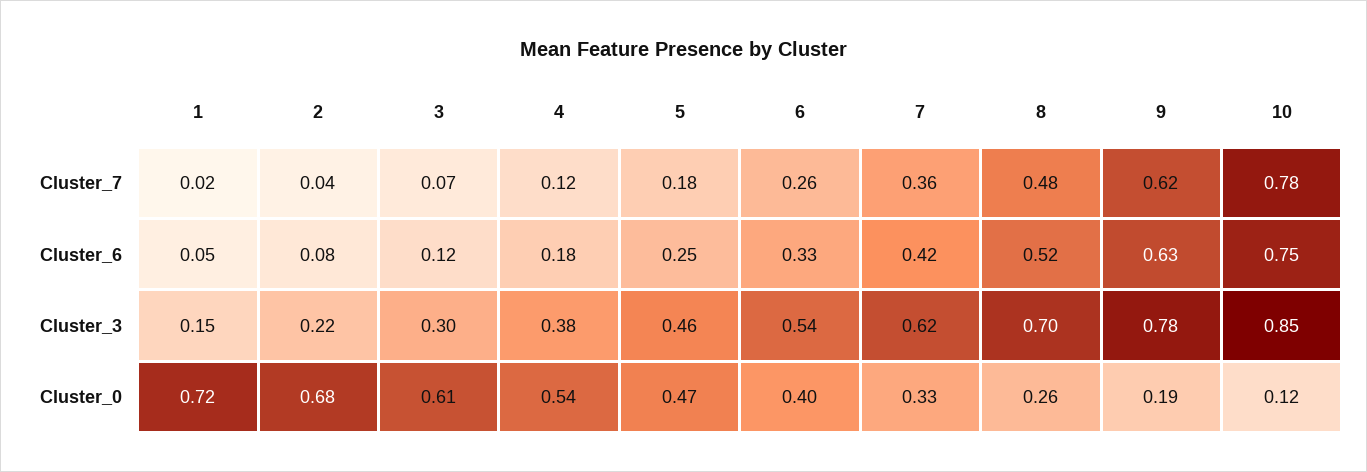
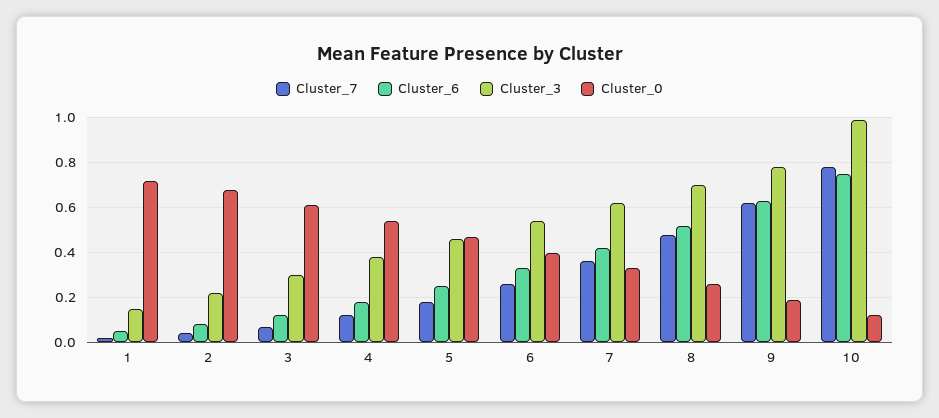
  {
    "Cluster_7": {
      "1": 0.02,
      "2": 0.04,
      "3": 0.07,
      "4": 0.12,
      "5": 0.18,
      "6": 0.26,
      "7": 0.36,
      "8": 0.48,
      "9": 0.62,
      "10": 0.78
    },
    "Cluster_6": {
      "1": 0.05,
      "2": 0.08,
      "3": 0.12,
      "4": 0.18,
      "5": 0.25,
      "6": 0.33,
      "7": 0.42,
      "8": 0.52,
      "9": 0.63,
      "10": 0.75
    },
    "Cluster_3": {
      "1": 0.15,
      "2": 0.22,
      "3": 0.3,
      "4": 0.38,
      "5": 0.46,
      "6": 0.54,
      "7": 0.62,
      "8": 0.7,
      "9": 0.78,
-     "10": 0.85
+     "10": 1
    },
    "Cluster_0": {
      "1": 0.72,
      "2": 0.68,
      "3": 0.61,
      "4": 0.54,
      "5": 0.47,
      "6": 0.4,
      "7": 0.33,
      "8": 0.26,
      "9": 0.19,
      "10": 0.12
    }
  }

